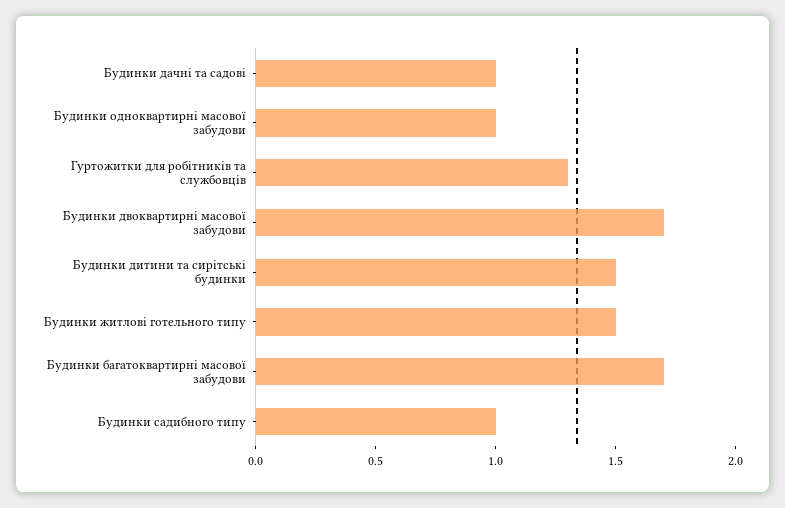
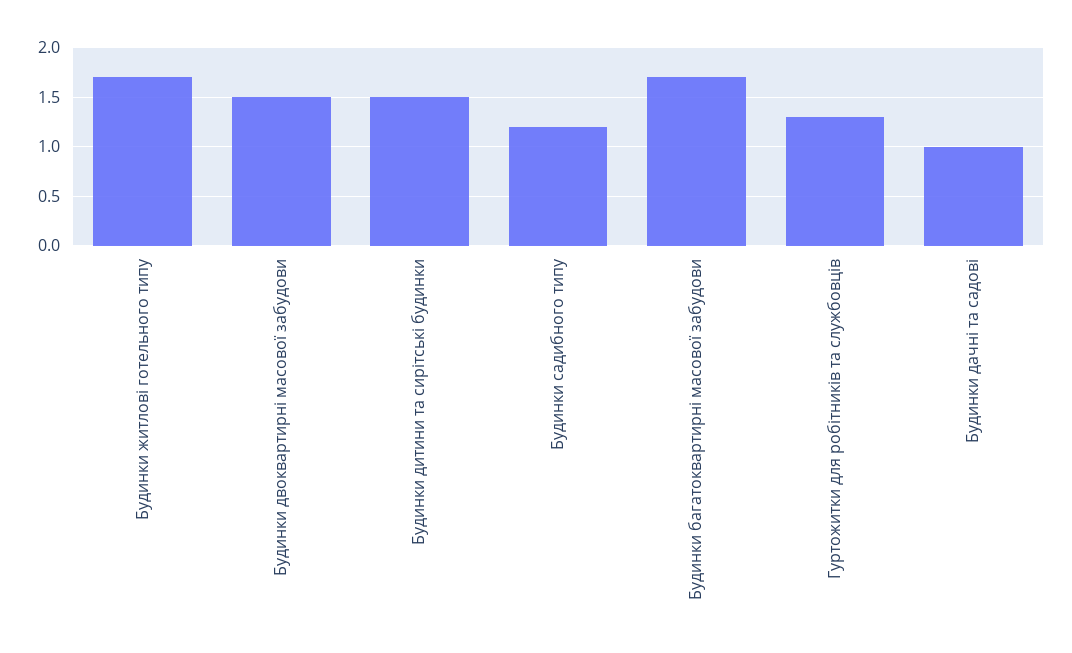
  {
    "Будинки дачні та садові": 1,
-   "Будинки одноквартирні масової забудови": 1,
    "Гуртожитки для робітників та службовців": 1.3,
-   "Будинки двоквартирні масової забудови": 1.7,
+   "Будинки двоквартирні масової забудови": 1.5,
    "Будинки дитини та сирітські будинки": 1.5,
-   "Будинки житлові готельного типу": 1.5,
+   "Будинки житлові готельного типу": 1.7,
    "Будинки багатоквартирні масової забудови": 1.7,
-   "Будинки садибного типу": 1
+   "Будинки садибного типу": 1.2
  }

